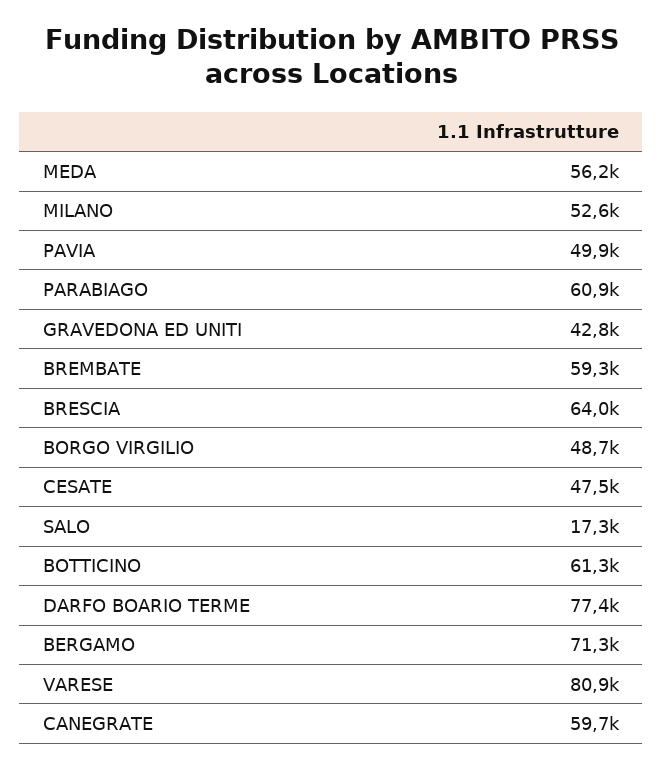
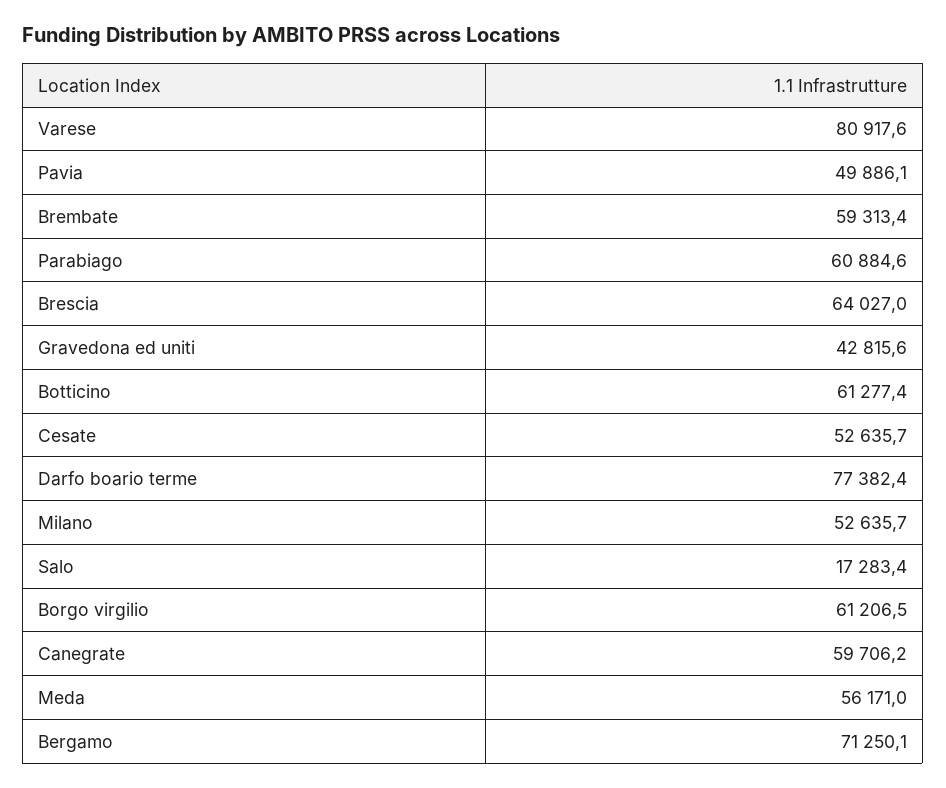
  {
    "MEDA": 56171,
    "MILANO": 52635.7,
    "PAVIA": 49886.1,
    "PARABIAGO": 60884.6,
    "GRAVEDONA ED UNITI": 42815.6,
    "BREMBATE": 59313.4,
    "BRESCIA": 64027,
-   "BORGO VIRGILIO": 48700,
+   "BORGO VIRGILIO": 61206.5,
-   "CESATE": 47500,
+   "CESATE": 52635.7,
    "SALO": 17283.4,
    "BOTTICINO": 61277.4,
    "DARFO BOARIO TERME": 77382.4,
    "BERGAMO": 71250.1,
    "VARESE": 80917.6,
    "CANEGRATE": 59706.2
  }

